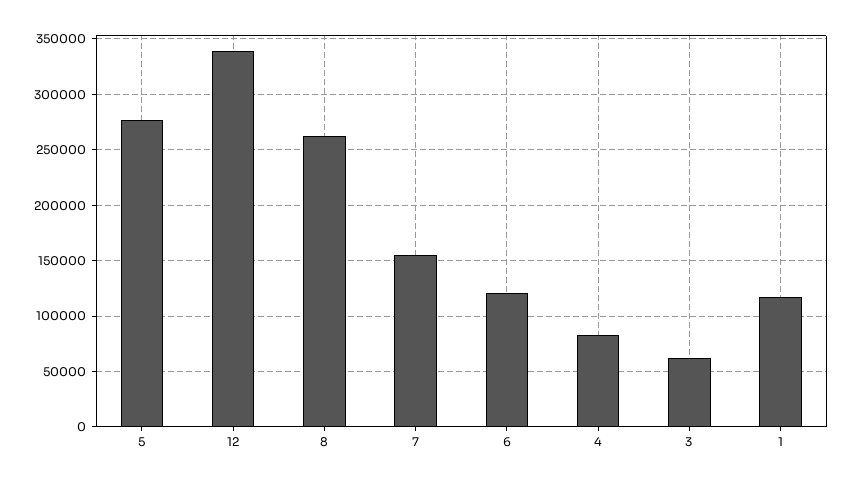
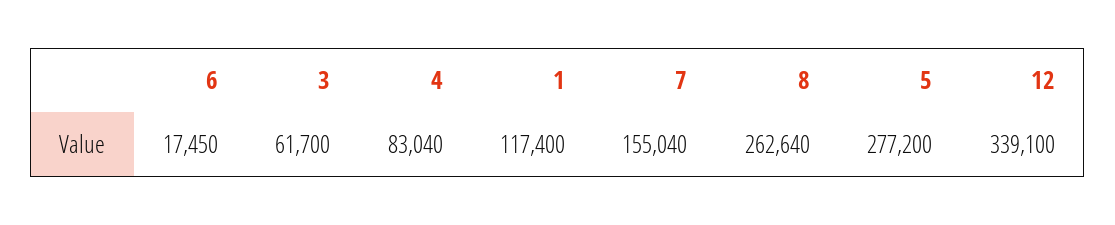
  {
    "5": 277200,
    "12": 339100,
    "8": 262640,
    "7": 155040,
-   "6": 120000,
+   "6": 17450,
    "4": 83040,
    "3": 61700,
    "1": 117400
  }

